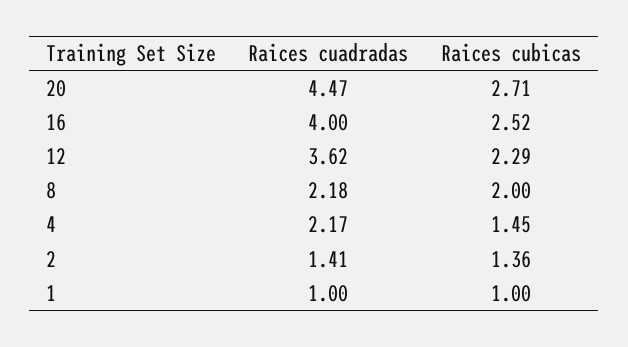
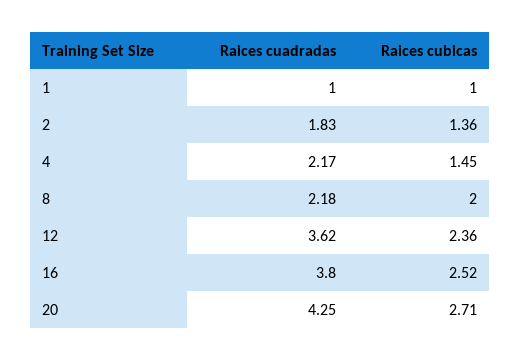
  {
    "Raices cuadradas": {
-     "20": 4.47,
+     "20": 4.25,
-     "16": 4,
+     "16": 3.8,
      "12": 3.62,
      "8": 2.18,
      "4": 2.17,
-     "2": 1.41,
+     "2": 1.83,
      "1": 1
    },
    "Raices cubicas": {
      "20": 2.71,
      "16": 2.52,
-     "12": 2.29,
+     "12": 2.36,
      "8": 2,
      "4": 1.45,
      "2": 1.36,
      "1": 1
    }
  }

